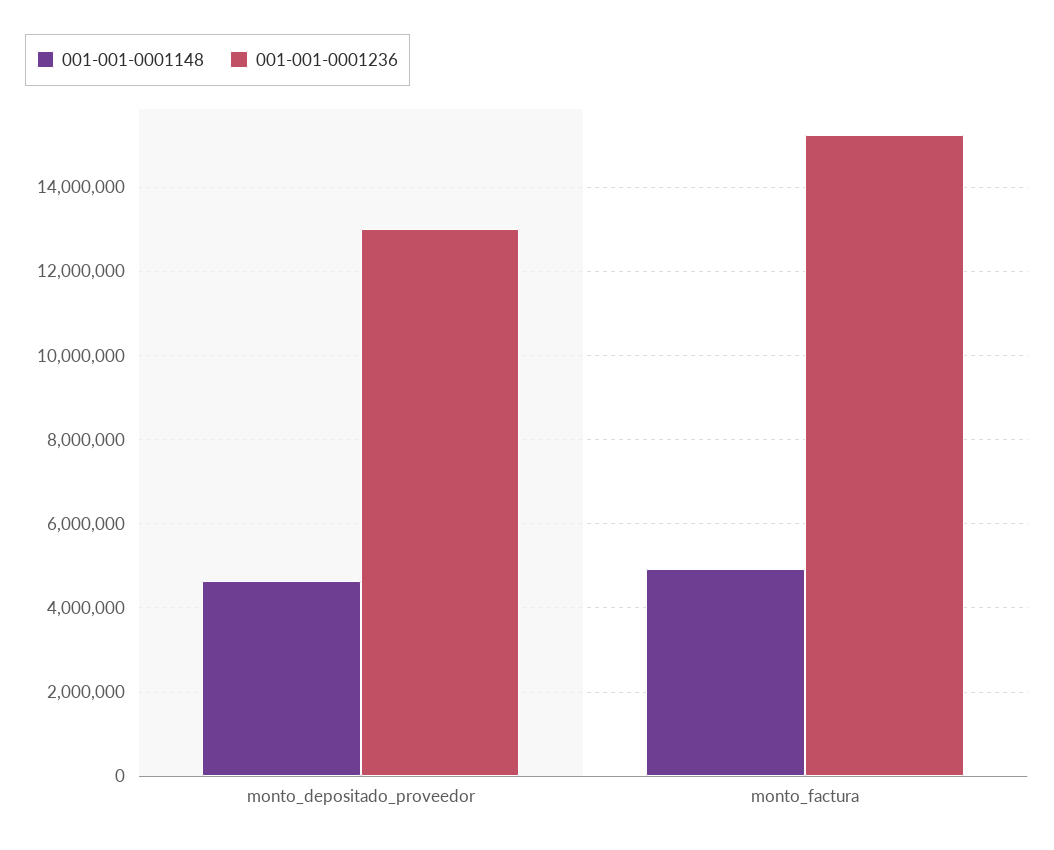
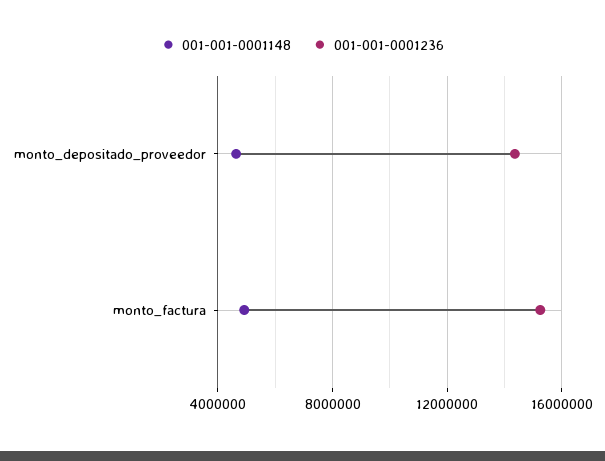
  {
    "001-001-0001148": {
      "monto_depositado_proveedor": 4600000,
      "monto_factura": 5000000
    },
    "001-001-0001236": {
-     "monto_depositado_proveedor": 13000000,
+     "monto_depositado_proveedor": 14500000,
      "monto_factura": 15200000
    }
  }

